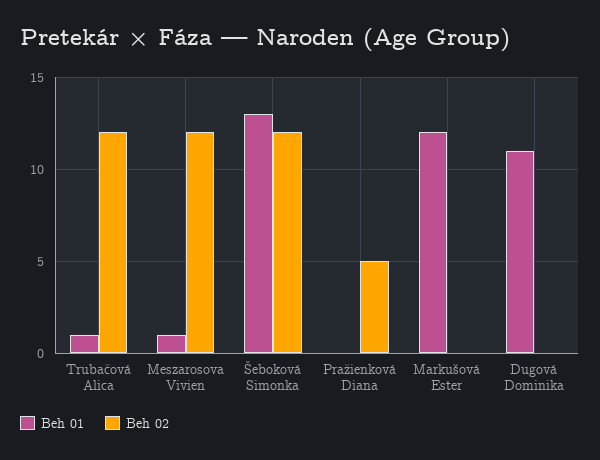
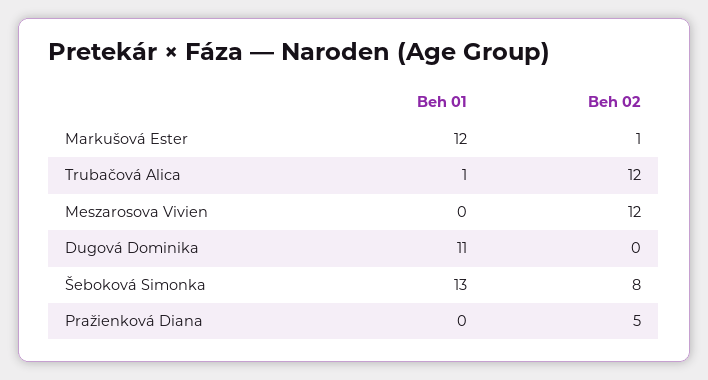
  {
    "Beh 01": {
      "Trubačová Alica": 1,
-     "Meszarosova Vivien": 1,
+     "Meszarosova Vivien": 0,
      "Šeboková Simonka": 13,
      "Pražienková Diana": 0,
      "Markušová Ester": 12,
      "Dugová Dominika": 11
    },
    "Beh 02": {
      "Trubačová Alica": 12,
      "Meszarosova Vivien": 12,
-     "Šeboková Simonka": 12,
+     "Šeboková Simonka": 8,
      "Pražienková Diana": 5,
-     "Markušová Ester": 0,
+     "Markušová Ester": 1,
      "Dugová Dominika": 0
    }
  }

